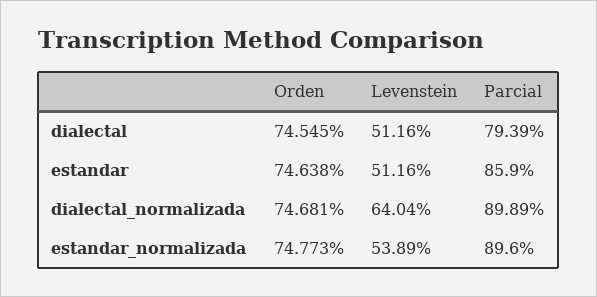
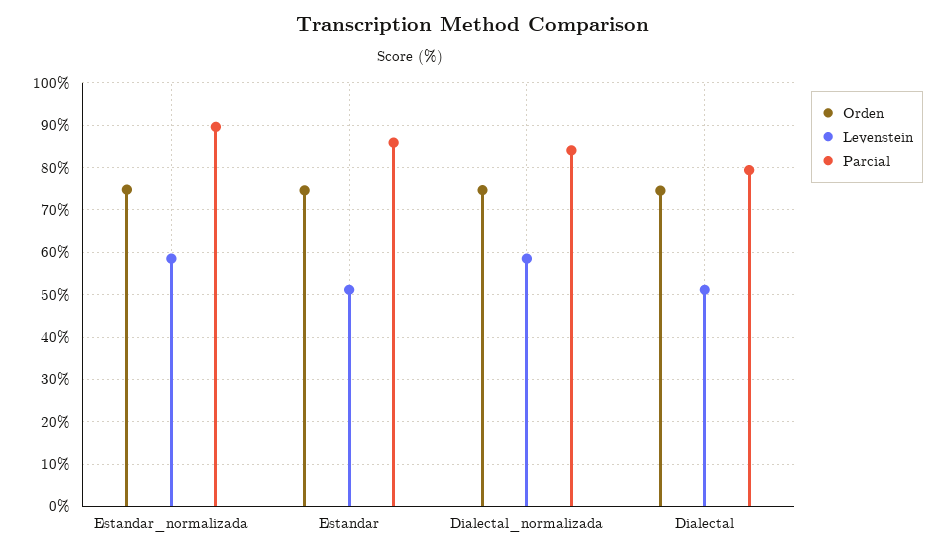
  {
    "Orden": {
      "dialectal": 74.545,
      "estandar": 74.638,
      "dialectal_normalizada": 74.681,
      "estandar_normalizada": 74.773
    },
    "Levenstein": {
      "dialectal": 51.16,
      "estandar": 51.16,
-     "dialectal_normalizada": 64.04,
+     "dialectal_normalizada": 58,
-     "estandar_normalizada": 53.89
+     "estandar_normalizada": 58
    },
    "Parcial": {
      "dialectal": 79.39,
      "estandar": 85.9,
-     "dialectal_normalizada": 89.89,
+     "dialectal_normalizada": 84,
      "estandar_normalizada": 89.6
    }
  }

